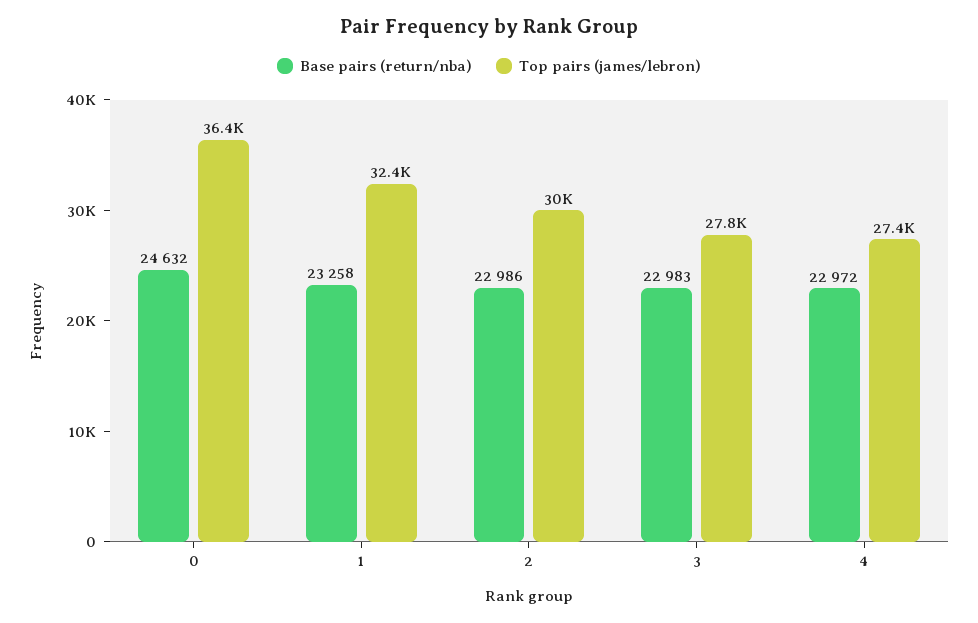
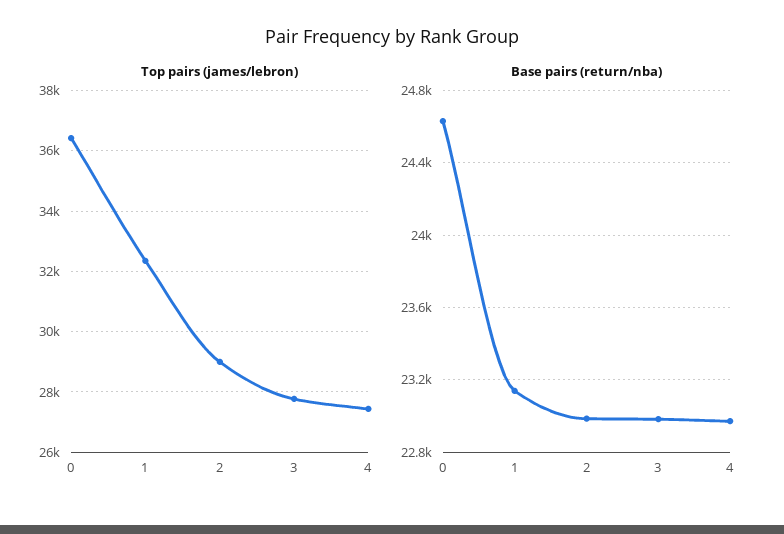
  {
    "Base pairs (return/nba)": {
      "0": 24632,
-     "1": 23258,
+     "1": 23150,
      "2": 22986,
      "3": 22983,
      "4": 22972
    },
    "Top pairs (james/lebron)": {
      "0": 36400,
      "1": 32400,
-     "2": 30000,
+     "2": 29000,
      "3": 27800,
      "4": 27400
    }
  }

